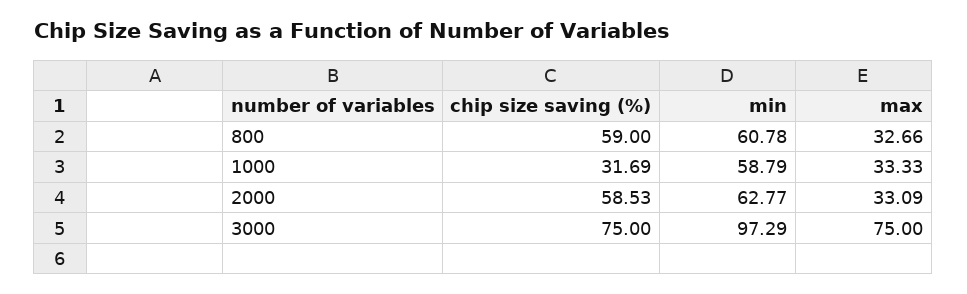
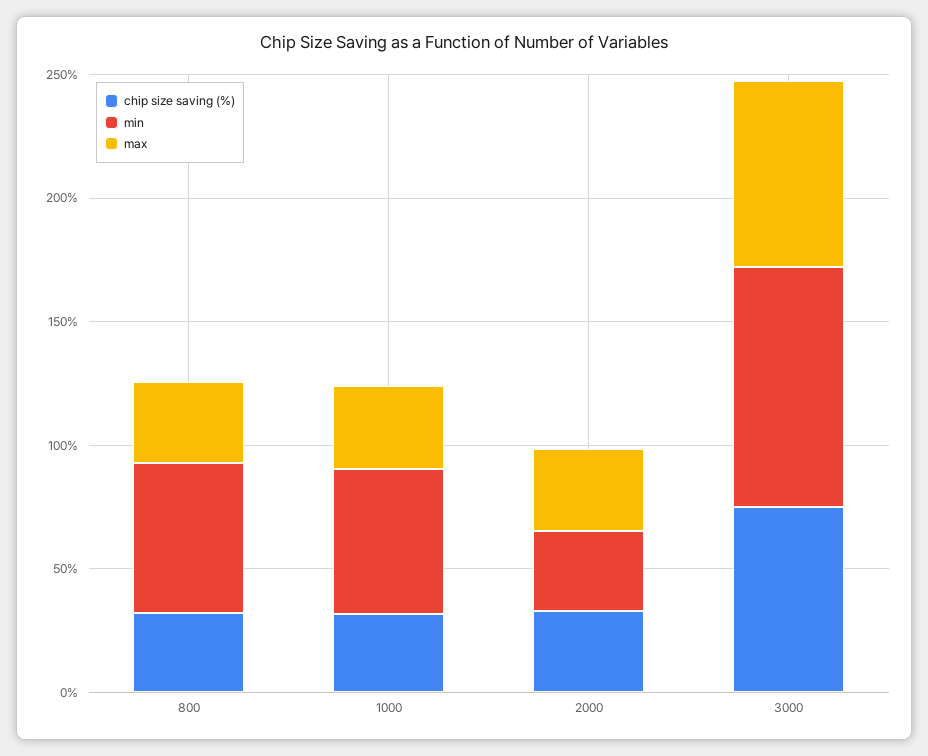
  {
    "chip size saving (%)": {
-     "800": 59,
+     "800": 30,
      "1000": 31.69,
-     "2000": 58.53,
+     "2000": 30,
      "3000": 75
    },
    "min": {
      "800": 60.78,
      "1000": 58.79,
-     "2000": 62.77,
+     "2000": 30,
      "3000": 97.29
    },
    "max": {
      "800": 32.66,
      "1000": 33.33,
      "2000": 33.09,
      "3000": 75
    }
  }

